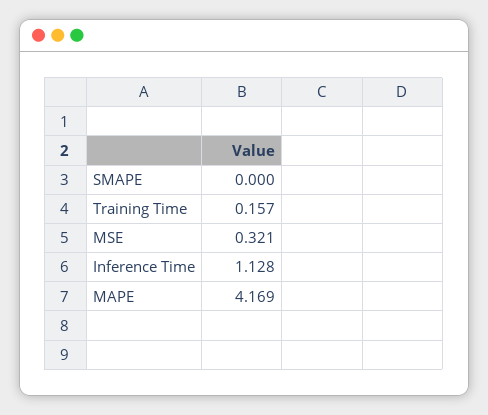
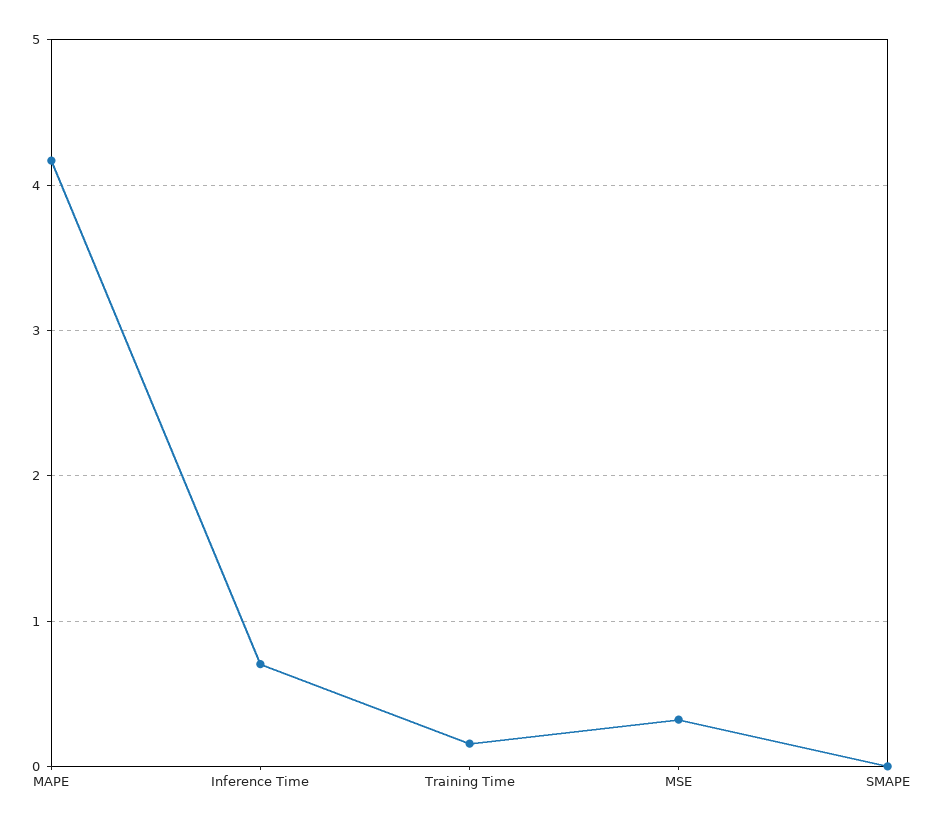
  {
    "SMAPE": 0,
    "Training Time": 0.157,
    "MSE": 0.321,
-   "Inference Time": 1.128,
+   "Inference Time": 0.7,
    "MAPE": 4.169
  }

